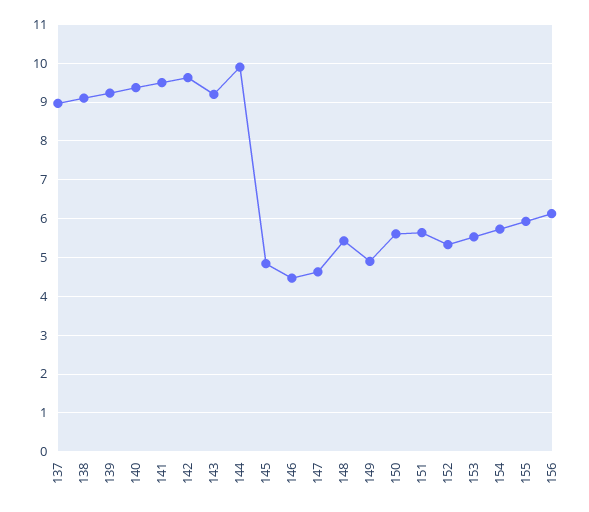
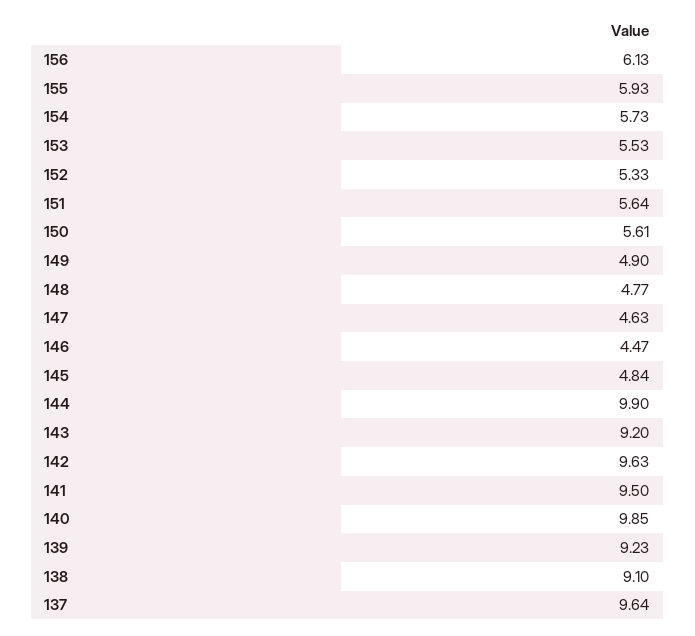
  {
-   "137": 9,
+   "137": 9.64,
    "138": 9.1,
    "139": 9.23,
-   "140": 9.4,
+   "140": 9.85,
    "141": 9.5,
    "142": 9.63,
    "143": 9.2,
    "144": 9.9,
    "145": 4.84,
    "146": 4.47,
    "147": 4.63,
-   "148": 5.4,
+   "148": 4.77,
    "149": 4.9,
    "150": 5.61,
    "151": 5.64,
    "152": 5.33,
    "153": 5.53,
    "154": 5.73,
    "155": 5.93,
    "156": 6.13
  }

